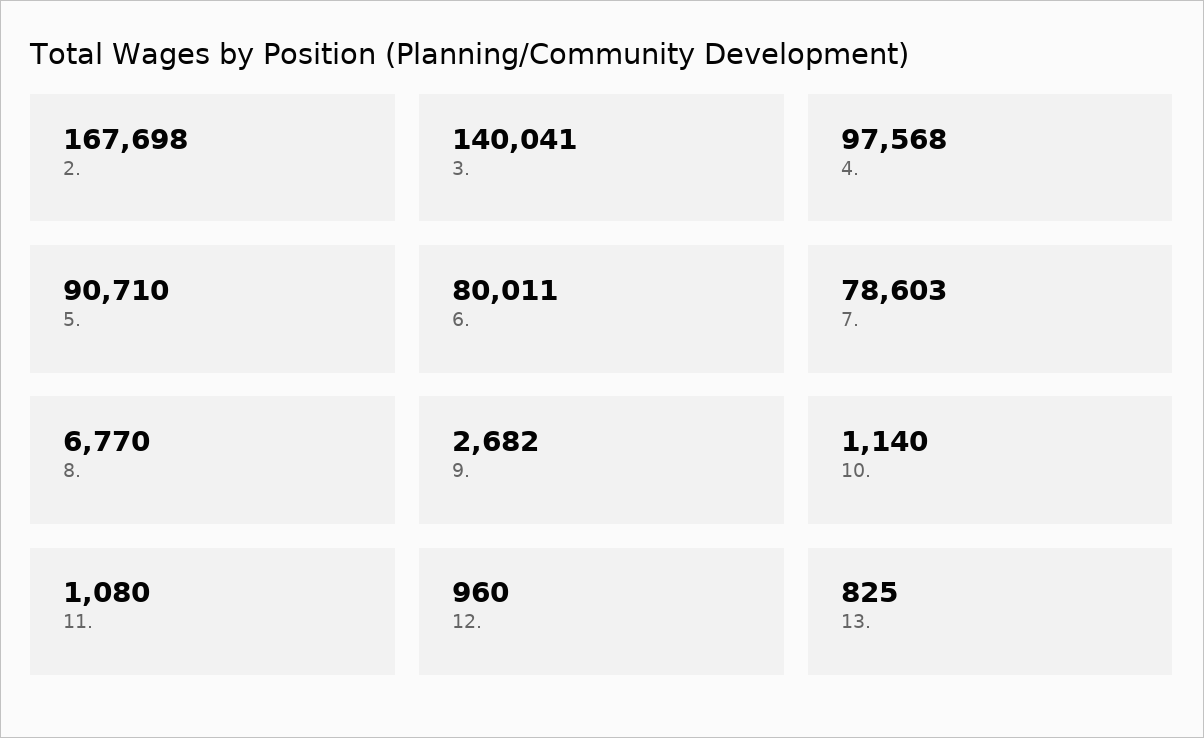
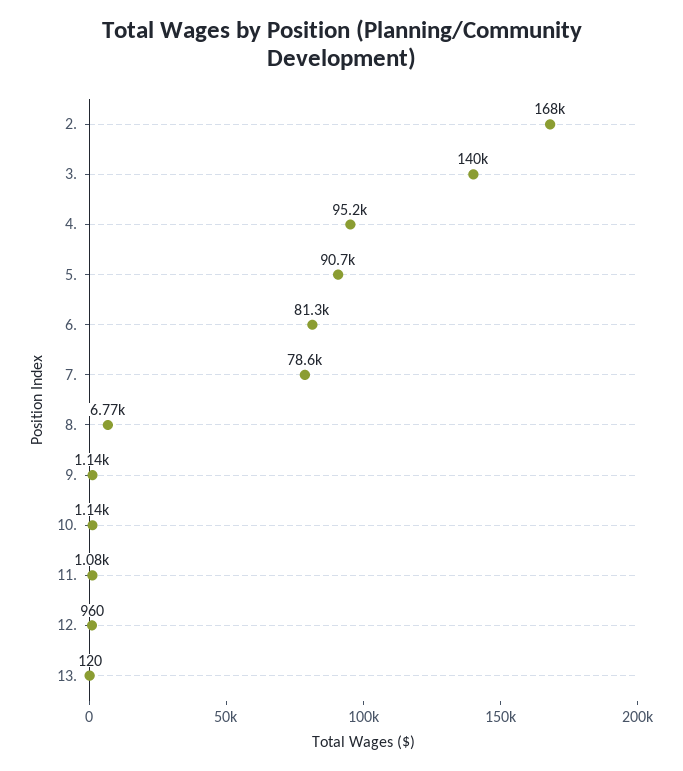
  {
    "2.": 167698,
    "3.": 140041,
-   "4.": 97568,
+   "4.": 95200,
    "5.": 90710,
-   "6.": 80011,
+   "6.": 81300,
    "7.": 78603,
    "8.": 6770,
-   "9.": 2682,
+   "9.": 1140,
    "10.": 1140,
    "11.": 1080,
    "12.": 960,
-   "13.": 825
+   "13.": 120
  }

